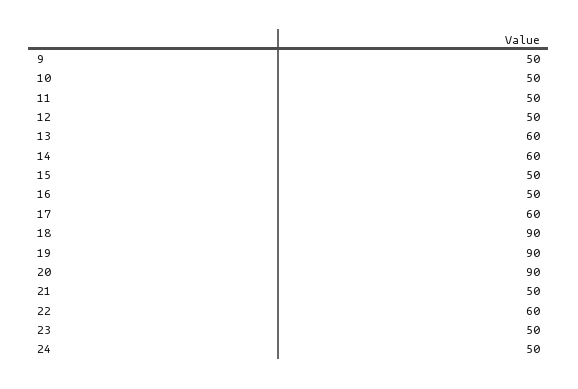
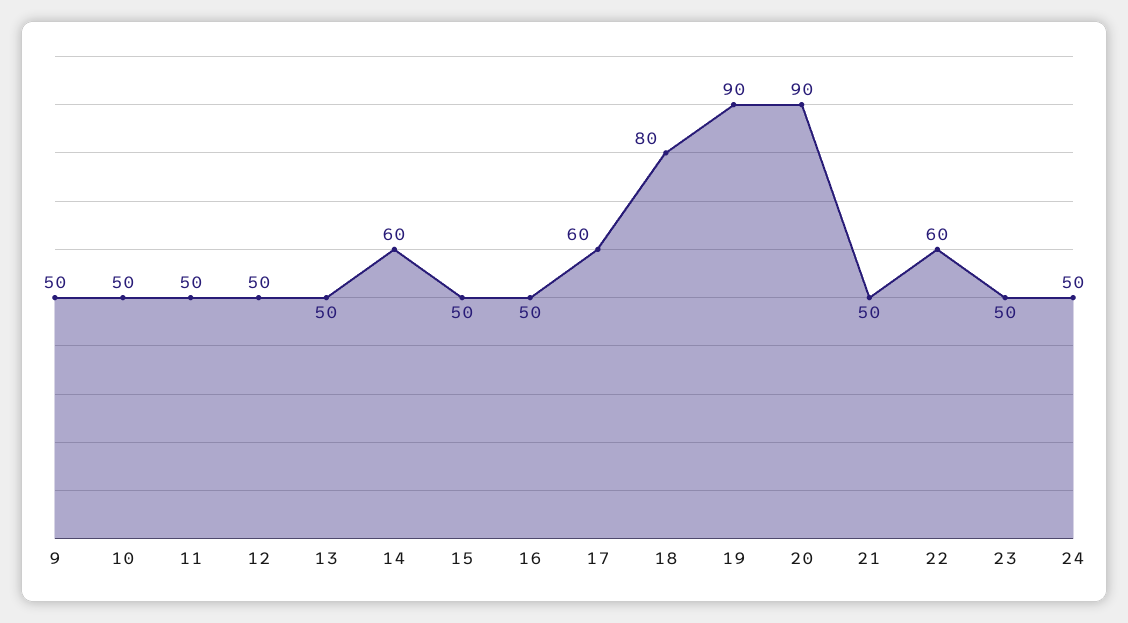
  {
    "9": 50,
    "10": 50,
    "11": 50,
    "12": 50,
-   "13": 60,
+   "13": 50,
    "14": 60,
    "15": 50,
    "16": 50,
    "17": 60,
-   "18": 90,
+   "18": 80,
    "19": 90,
    "20": 90,
    "21": 50,
    "22": 60,
    "23": 50,
    "24": 50
  }

